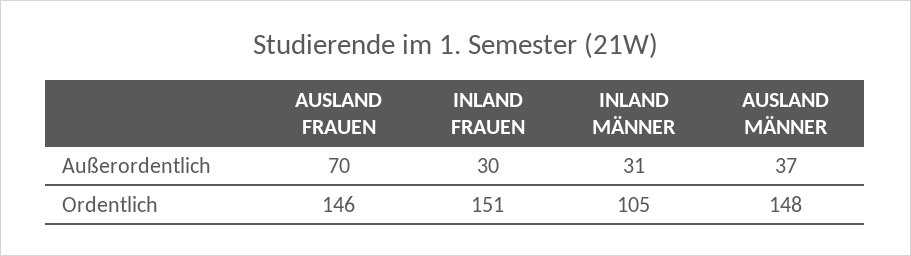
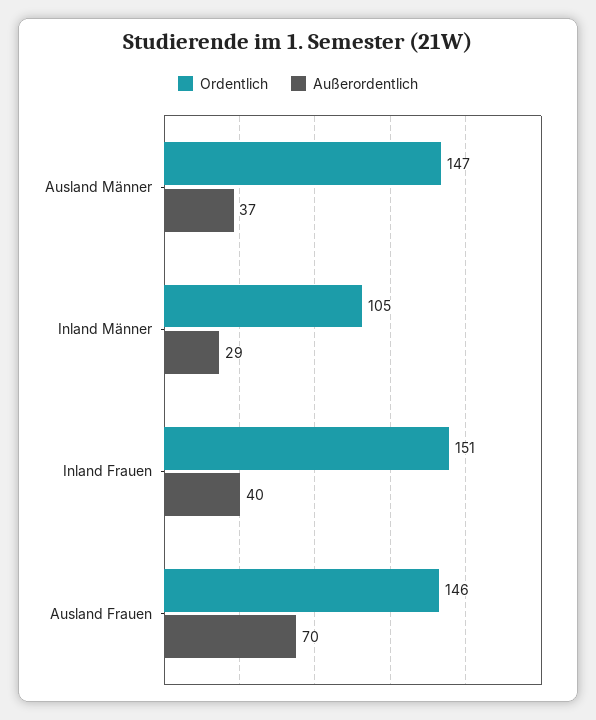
  {
    "Außerordentlich": {
      "AUSLAND FRAUEN": 70,
-     "INLAND FRAUEN": 30,
+     "INLAND FRAUEN": 40,
-     "INLAND MÄNNER": 31,
+     "INLAND MÄNNER": 29,
      "AUSLAND MÄNNER": 37
    },
    "Ordentlich": {
      "AUSLAND FRAUEN": 146,
      "INLAND FRAUEN": 151,
      "INLAND MÄNNER": 105,
-     "AUSLAND MÄNNER": 148
+     "AUSLAND MÄNNER": 147
    }
  }

